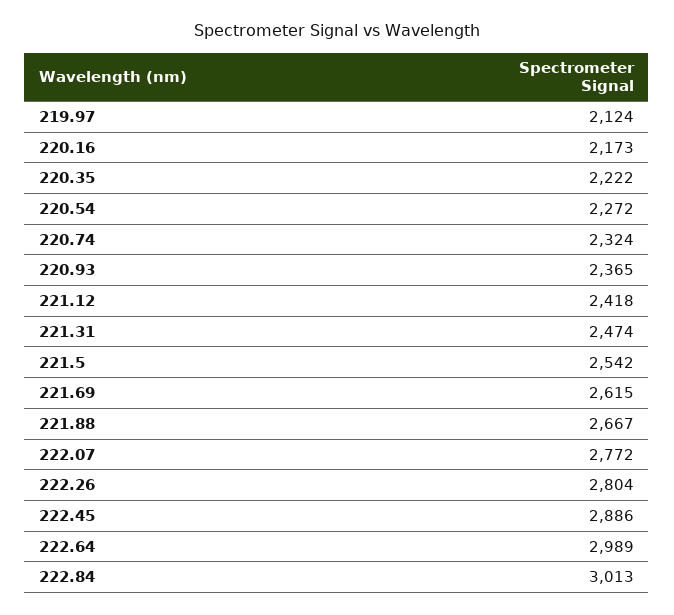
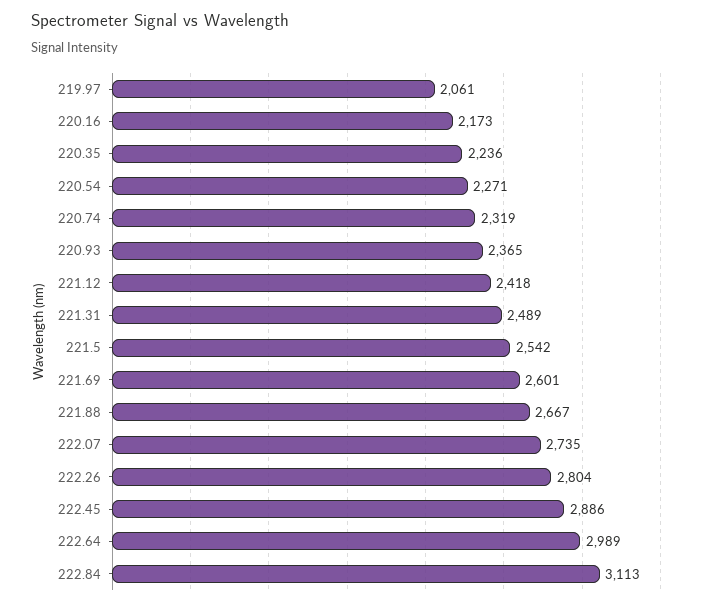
  {
-   "219.97": 2124,
+   "219.97": 2061,
    "220.16": 2173,
-   "220.35": 2222,
+   "220.35": 2236,
-   "220.54": 2272,
+   "220.54": 2271,
-   "220.74": 2324,
+   "220.74": 2319,
    "220.93": 2365,
    "221.12": 2418,
-   "221.31": 2474,
+   "221.31": 2489,
    "221.5": 2542,
-   "221.69": 2615,
+   "221.69": 2601,
    "221.88": 2667,
-   "222.07": 2772,
+   "222.07": 2735,
    "222.26": 2804,
    "222.45": 2886,
    "222.64": 2989,
-   "222.84": 3013
+   "222.84": 3113
  }

